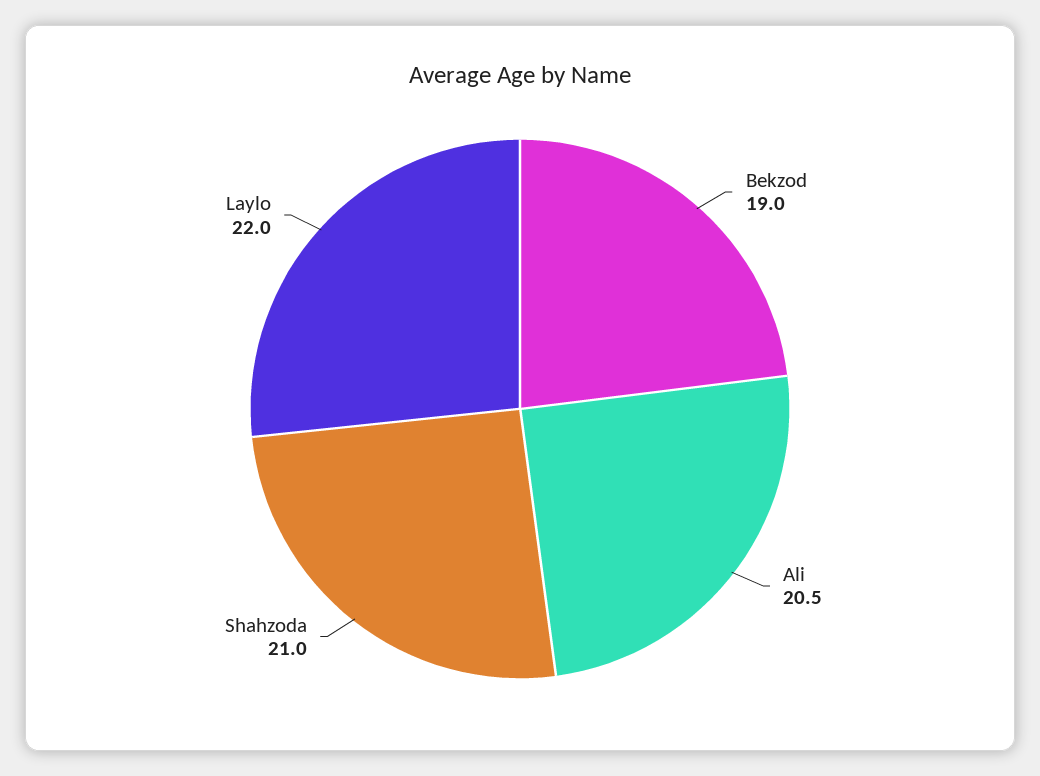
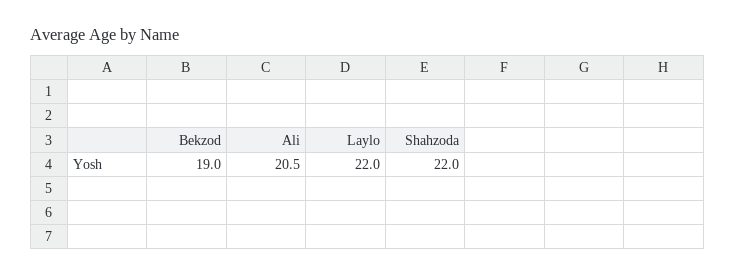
  {
    "Bekzod": 19,
    "Ali": 20.5,
-   "Shahzoda": 21,
+   "Shahzoda": 22,
    "Laylo": 22
  }

